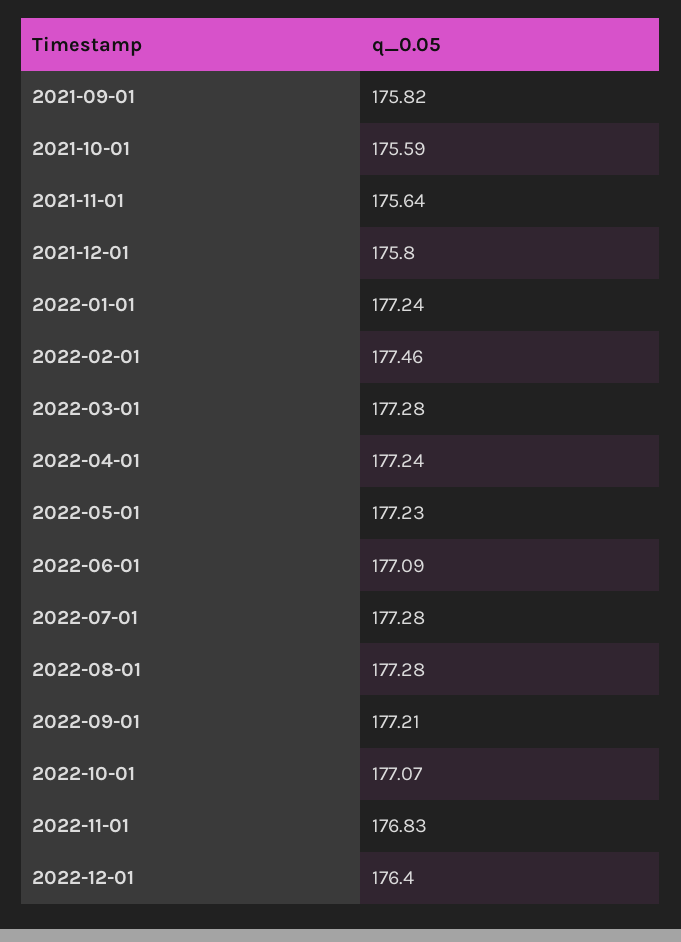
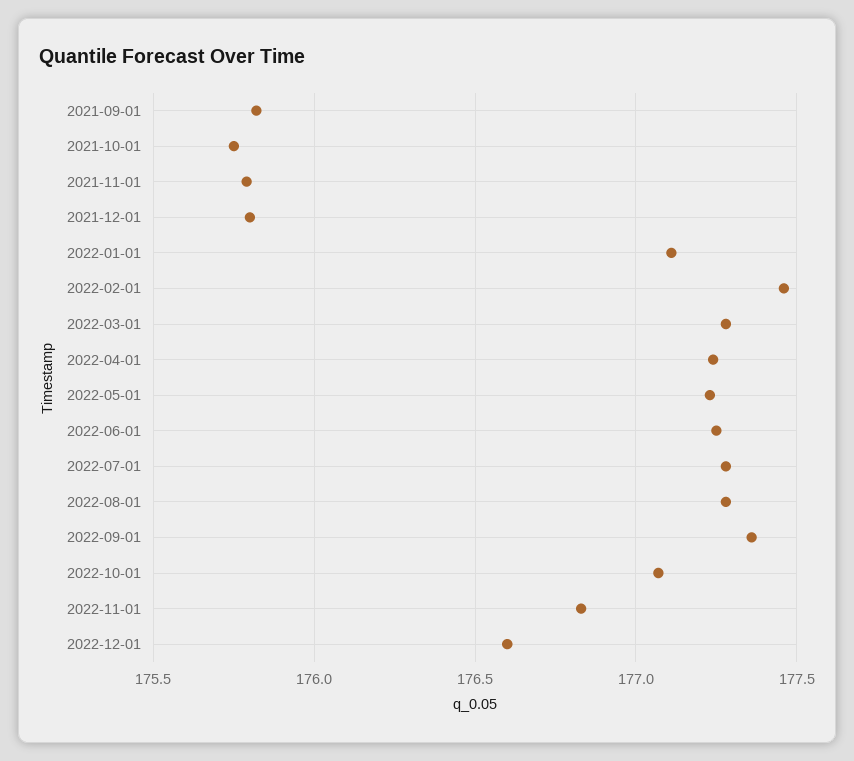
  {
    "2021-09-01": 175.82,
-   "2021-10-01": 175.59,
+   "2021-10-01": 175.75,
-   "2021-11-01": 175.64,
+   "2021-11-01": 175.8,
    "2021-12-01": 175.8,
-   "2022-01-01": 177.24,
+   "2022-01-01": 177.1,
    "2022-02-01": 177.46,
    "2022-03-01": 177.28,
    "2022-04-01": 177.24,
    "2022-05-01": 177.23,
-   "2022-06-01": 177.09,
+   "2022-06-01": 177.25,
    "2022-07-01": 177.28,
    "2022-08-01": 177.28,
-   "2022-09-01": 177.21,
+   "2022-09-01": 177.35,
    "2022-10-01": 177.07,
    "2022-11-01": 176.83,
-   "2022-12-01": 176.4
+   "2022-12-01": 176.6
  }

